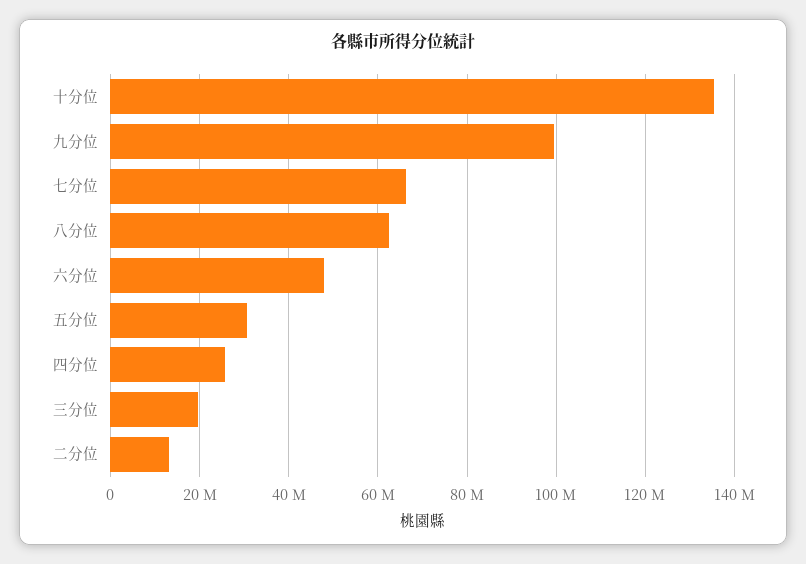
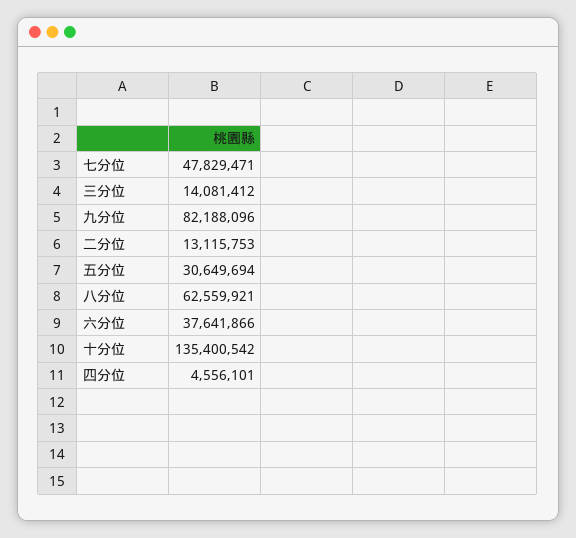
  {
    "十分位": 135400542,
-   "九分位": 100000000,
+   "九分位": 82188096,
-   "七分位": 66000000,
+   "七分位": 47829471,
    "八分位": 62559921,
-   "六分位": 48000000,
+   "六分位": 37641866,
    "五分位": 30649694,
-   "四分位": 26000000,
+   "四分位": 4556101,
-   "三分位": 20000000,
+   "三分位": 14081412,
    "二分位": 13115753
  }

